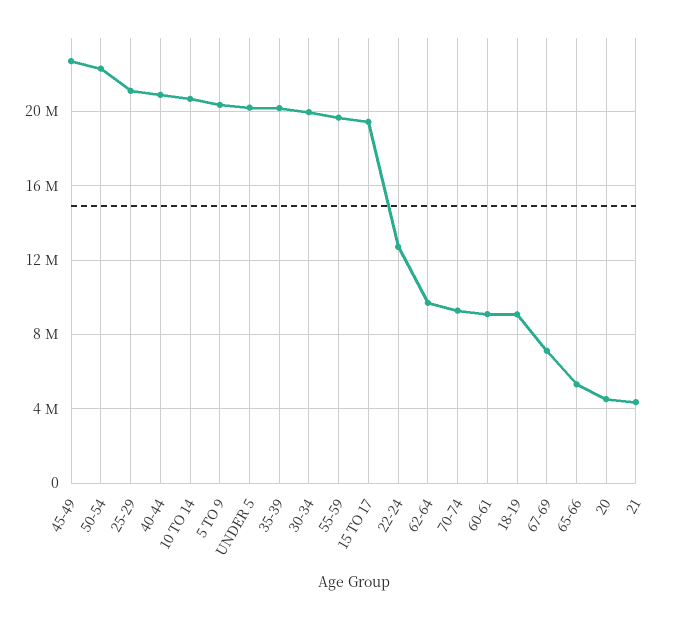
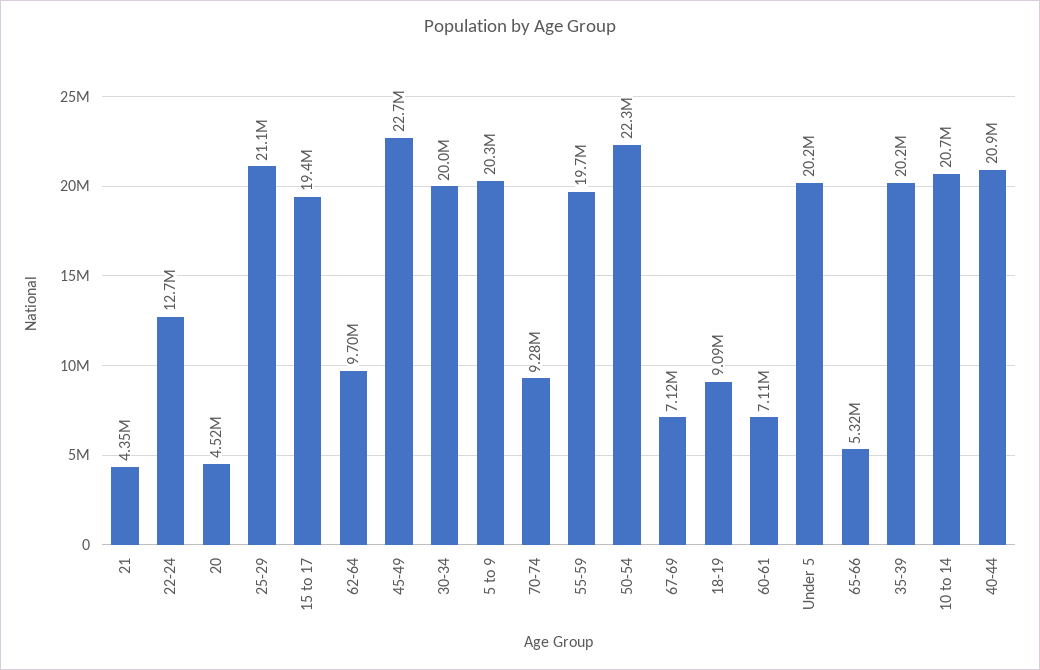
  {
    "45-49": 22700000,
    "50-54": 22300000,
    "25-29": 21100000,
    "40-44": 20900000,
    "10 TO 14": 20700000,
    "5 TO 9": 20300000,
    "UNDER 5": 20200000,
    "35-39": 20200000,
    "30-34": 20000000,
    "55-59": 19700000,
    "15 TO 17": 19400000,
    "22-24": 12700000,
    "62-64": 9700000,
    "70-74": 9280000,
-   "60-61": 9000000,
+   "60-61": 7110000,
    "18-19": 9090000,
    "67-69": 7120000,
    "65-66": 5320000,
    "20": 4520000,
    "21": 4350000
  }

